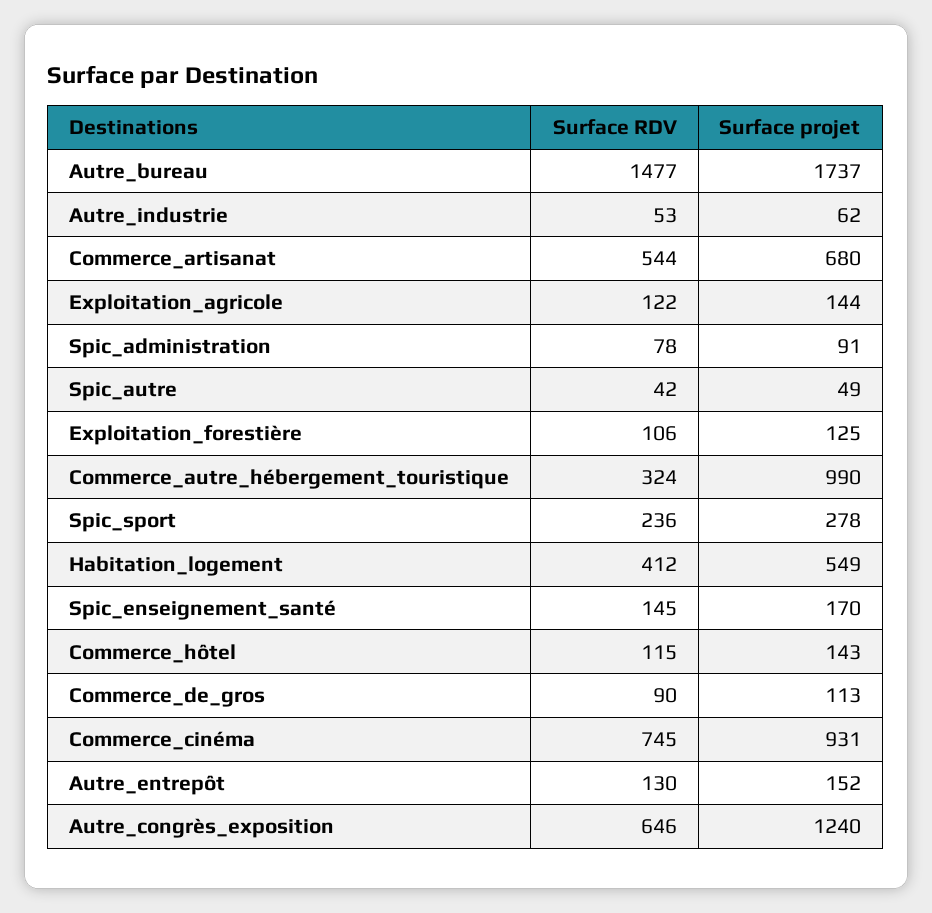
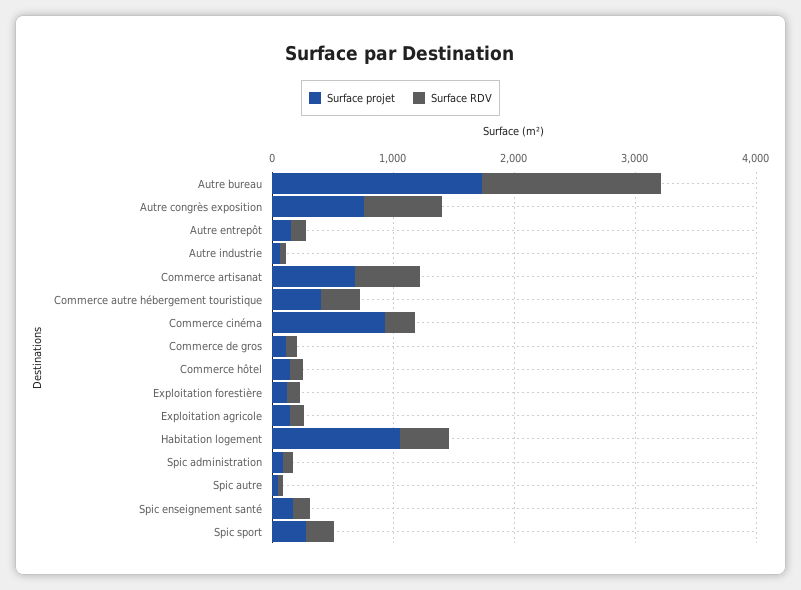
  {
    "Surface RDV": {
      "Autre_bureau": 1477,
      "Autre_industrie": 53,
      "Commerce_artisanat": 544,
      "Exploitation_agricole": 122,
      "Spic_administration": 78,
      "Spic_autre": 42,
      "Exploitation_forestière": 106,
      "Commerce_autre_hébergement_touristique": 324,
      "Spic_sport": 236,
      "Habitation_logement": 412,
      "Spic_enseignement_santé": 145,
      "Commerce_hôtel": 115,
      "Commerce_de_gros": 90,
-     "Commerce_cinéma": 745,
+     "Commerce_cinéma": 200,
      "Autre_entrepôt": 130,
      "Autre_congrès_exposition": 646
    },
    "Surface projet": {
      "Autre_bureau": 1737,
      "Autre_industrie": 62,
      "Commerce_artisanat": 680,
      "Exploitation_agricole": 144,
      "Spic_administration": 91,
      "Spic_autre": 49,
      "Exploitation_forestière": 125,
-     "Commerce_autre_hébergement_touristique": 990,
+     "Commerce_autre_hébergement_touristique": 400,
      "Spic_sport": 278,
-     "Habitation_logement": 549,
+     "Habitation_logement": 1000,
      "Spic_enseignement_santé": 170,
      "Commerce_hôtel": 143,
      "Commerce_de_gros": 113,
      "Commerce_cinéma": 931,
      "Autre_entrepôt": 152,
-     "Autre_congrès_exposition": 1240
+     "Autre_congrès_exposition": 800
    }
  }

